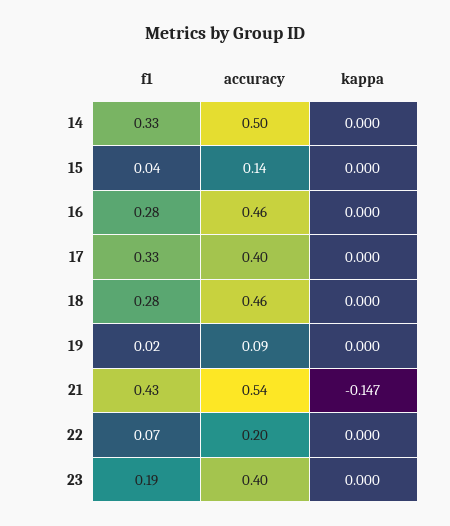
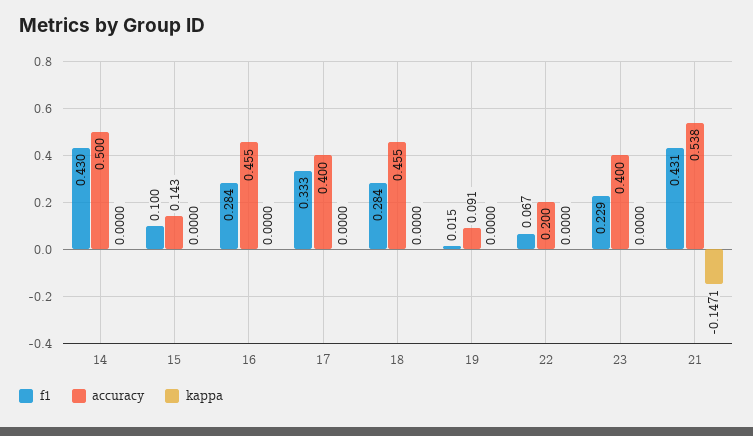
  {
    "f1": {
-     "14": 0.33,
+     "14": 0.43,
-     "15": 0.04,
+     "15": 0.1,
      "16": 0.284,
      "17": 0.333,
      "18": 0.284,
      "19": 0.015,
      "21": 0.431,
      "22": 0.067,
-     "23": 0.19
+     "23": 0.229
    },
    "accuracy": {
      "14": 0.5,
      "15": 0.143,
      "16": 0.455,
      "17": 0.4,
      "18": 0.455,
      "19": 0.091,
      "21": 0.538,
      "22": 0.2,
      "23": 0.4
    },
    "kappa": {
      "14": 0,
      "15": 0,
      "16": 0,
      "17": 0,
      "18": 0,
      "19": 0,
      "21": -0.1471,
      "22": 0,
      "23": 0
    }
  }

